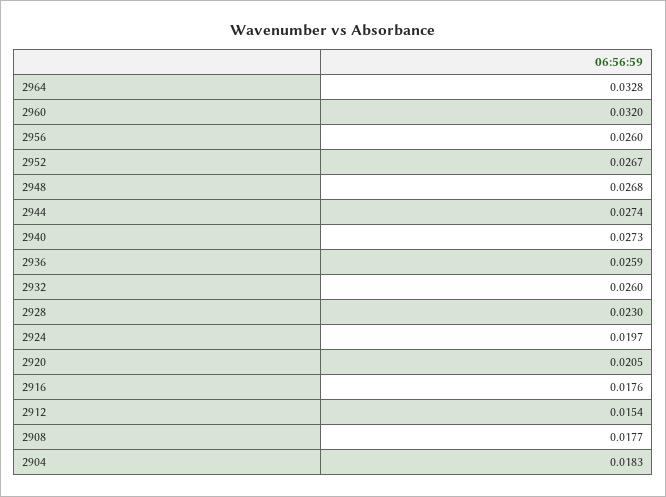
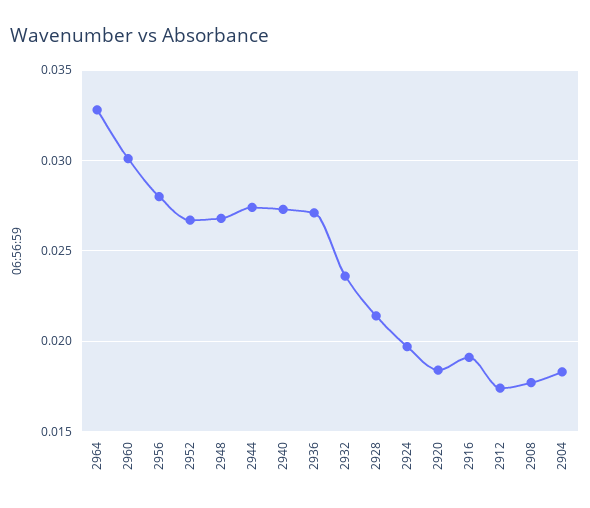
  {
    "2964": 0.0328,
-   "2960": 0.032,
+   "2960": 0.03,
-   "2956": 0.026,
+   "2956": 0.028,
    "2952": 0.0267,
    "2948": 0.0268,
    "2944": 0.0274,
    "2940": 0.0273,
-   "2936": 0.0259,
+   "2936": 0.027,
-   "2932": 0.026,
+   "2932": 0.0235,
-   "2928": 0.023,
+   "2928": 0.0215,
    "2924": 0.0197,
-   "2920": 0.0205,
+   "2920": 0.0185,
-   "2916": 0.0176,
+   "2916": 0.019,
-   "2912": 0.0154,
+   "2912": 0.0175,
    "2908": 0.0177,
    "2904": 0.0183
  }

